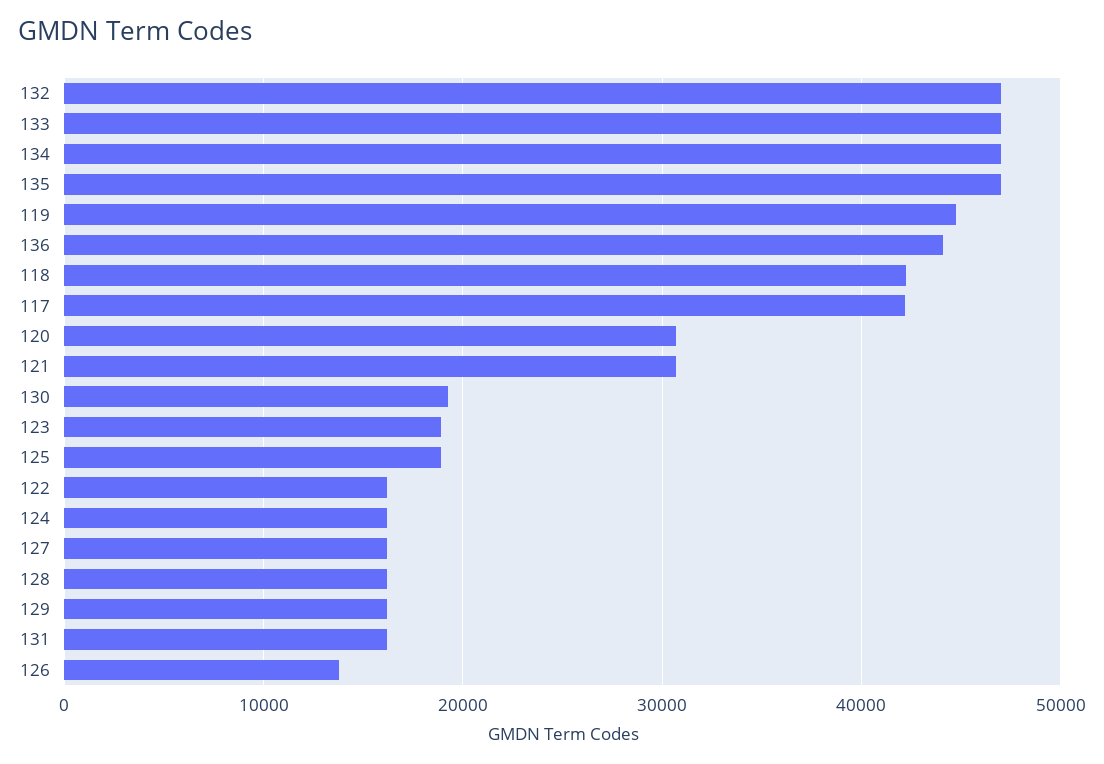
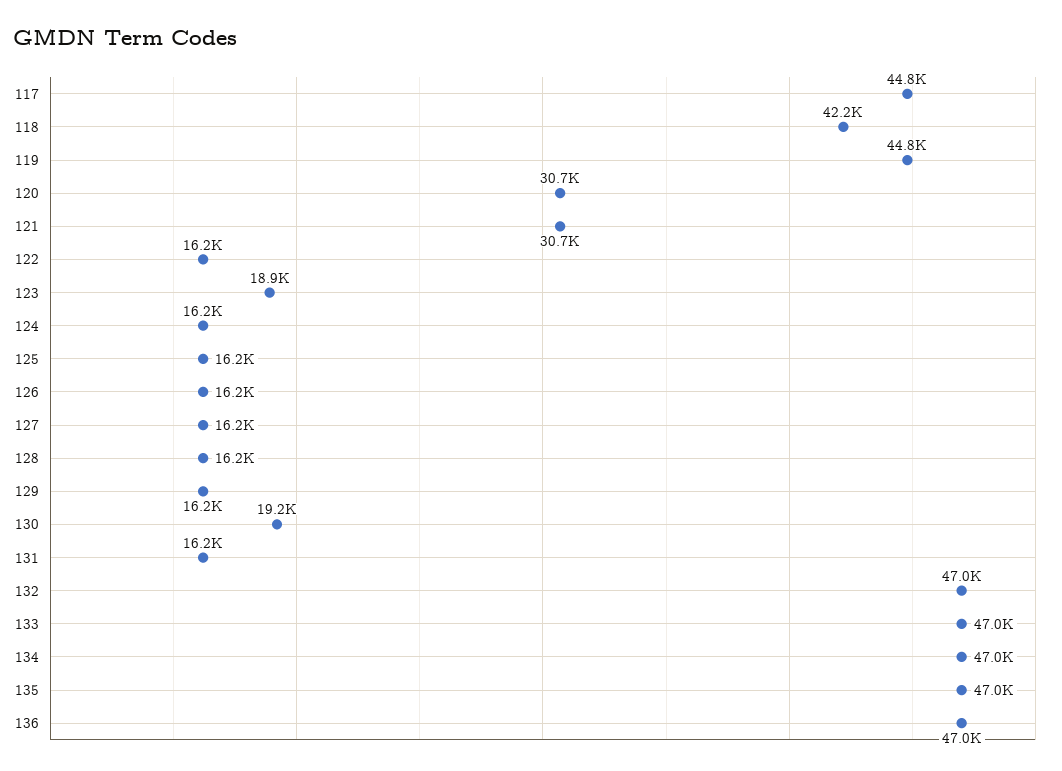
  {
    "132": 47000,
    "133": 47000,
    "134": 47000,
    "135": 47000,
    "119": 44800,
-   "136": 44000,
+   "136": 47000,
    "118": 42200,
-   "117": 42000,
+   "117": 44800,
    "120": 30700,
    "121": 30700,
    "130": 19200,
    "123": 18900,
-   "125": 19000,
+   "125": 16200,
    "122": 16200,
    "124": 16200,
    "127": 16200,
    "128": 16200,
    "129": 16200,
    "131": 16200,
-   "126": 14000
+   "126": 16200
  }

